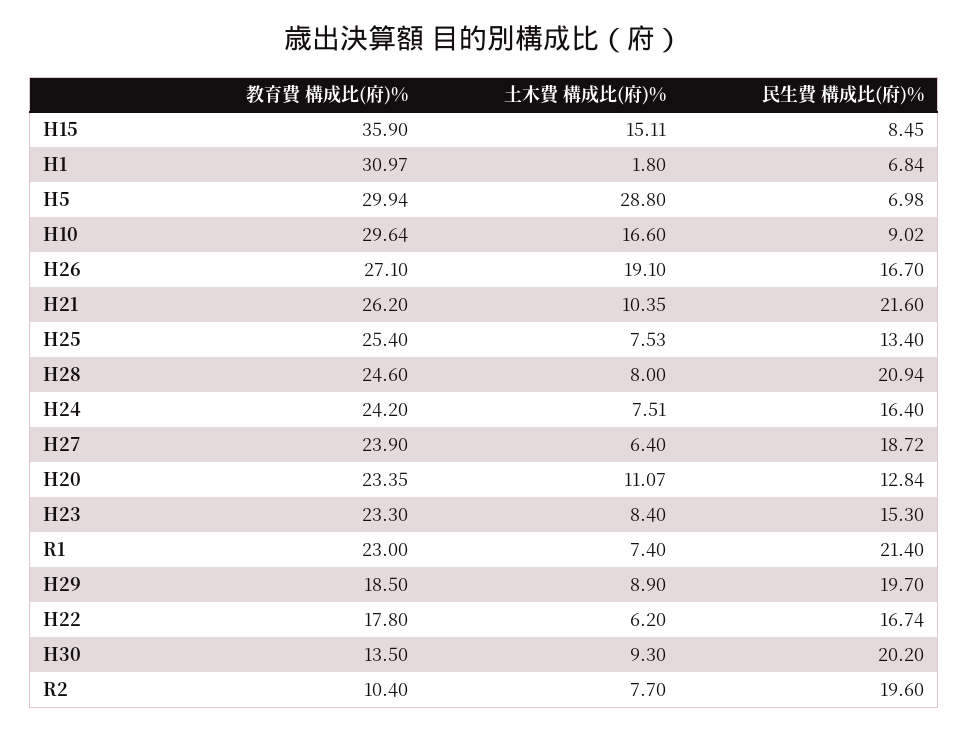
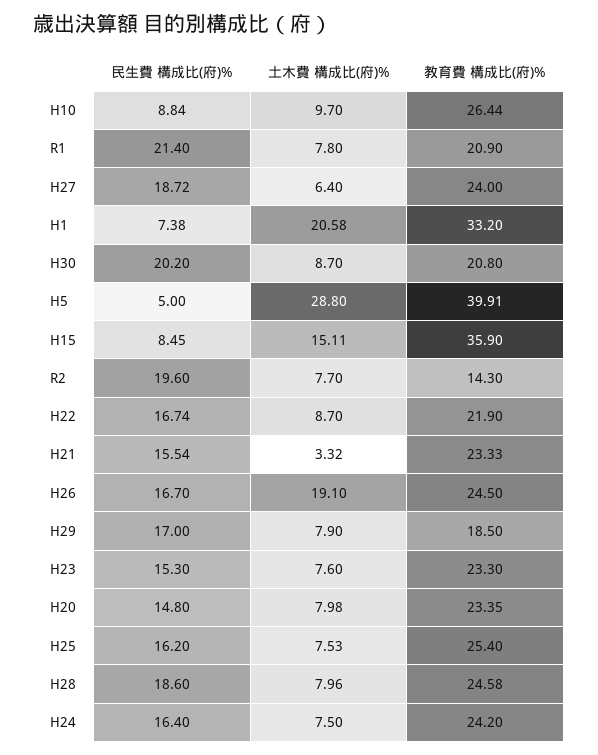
  {
    "教育費 構成比(府)%": {
      "H15": 35.9,
-     "H1": 30.97,
+     "H1": 33.2,
-     "H5": 29.94,
+     "H5": 39.91,
-     "H10": 29.64,
+     "H10": 26.44,
-     "H26": 27.1,
+     "H26": 24.5,
-     "H21": 26.2,
+     "H21": 23.33,
      "H25": 25.4,
-     "H28": 24.6,
+     "H28": 24.58,
      "H24": 24.2,
-     "H27": 23.9,
+     "H27": 24,
      "H20": 23.35,
      "H23": 23.3,
-     "R1": 23,
+     "R1": 20.9,
      "H29": 18.5,
-     "H22": 17.8,
+     "H22": 21.9,
-     "H30": 13.5,
+     "H30": 20.8,
-     "R2": 10.4
+     "R2": 14.3
    },
    "土木費 構成比(府)%": {
      "H15": 15.11,
-     "H1": 1.8,
+     "H1": 20.58,
      "H5": 28.8,
-     "H10": 16.6,
+     "H10": 9.7,
      "H26": 19.1,
-     "H21": 10.35,
+     "H21": 3.32,
      "H25": 7.53,
-     "H28": 8,
+     "H28": 7.96,
-     "H24": 7.51,
+     "H24": 7.5,
      "H27": 6.4,
-     "H20": 11.07,
+     "H20": 7.98,
-     "H23": 8.4,
+     "H23": 7.6,
-     "R1": 7.4,
+     "R1": 7.8,
-     "H29": 8.9,
+     "H29": 7.9,
-     "H22": 6.2,
+     "H22": 8.7,
-     "H30": 9.3,
+     "H30": 8.7,
      "R2": 7.7
    },
    "民生費 構成比(府)%": {
      "H15": 8.45,
-     "H1": 6.84,
+     "H1": 7.38,
-     "H5": 6.98,
+     "H5": 5,
-     "H10": 9.02,
+     "H10": 8.84,
      "H26": 16.7,
-     "H21": 21.6,
+     "H21": 15.54,
-     "H25": 13.4,
+     "H25": 16.2,
-     "H28": 20.94,
+     "H28": 18.6,
      "H24": 16.4,
      "H27": 18.72,
-     "H20": 12.84,
+     "H20": 14.8,
      "H23": 15.3,
      "R1": 21.4,
-     "H29": 19.7,
+     "H29": 17,
      "H22": 16.74,
      "H30": 20.2,
      "R2": 19.6
    }
  }

